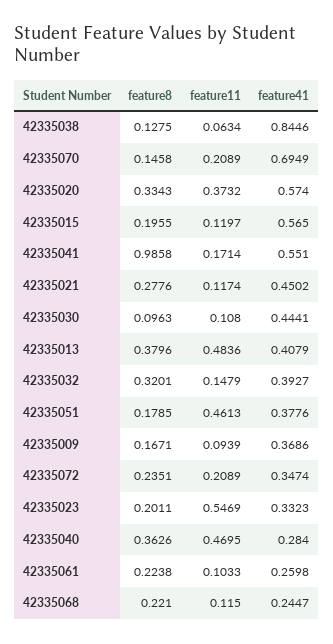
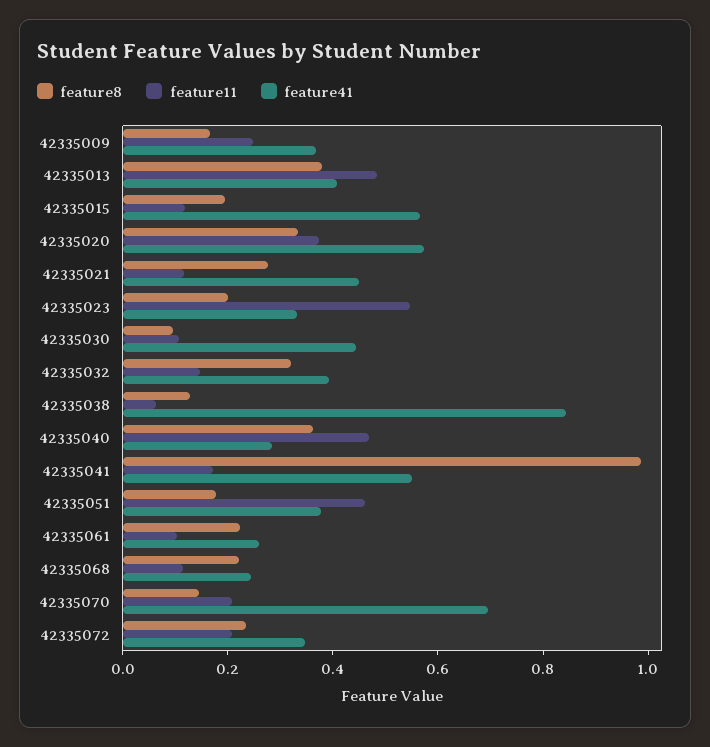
  {
    "feature8": {
      "42335038": 0.1275,
      "42335070": 0.1458,
      "42335020": 0.3343,
      "42335015": 0.1955,
      "42335041": 0.9858,
      "42335021": 0.2776,
      "42335030": 0.0963,
      "42335013": 0.3796,
      "42335032": 0.3201,
      "42335051": 0.1785,
      "42335009": 0.1671,
      "42335072": 0.2351,
      "42335023": 0.2011,
      "42335040": 0.3626,
      "42335061": 0.2238,
      "42335068": 0.221
    },
    "feature11": {
      "42335038": 0.0634,
      "42335070": 0.2089,
      "42335020": 0.3732,
      "42335015": 0.1197,
      "42335041": 0.1714,
      "42335021": 0.1174,
      "42335030": 0.108,
      "42335013": 0.4836,
      "42335032": 0.1479,
      "42335051": 0.4613,
-     "42335009": 0.0939,
+     "42335009": 0.25,
      "42335072": 0.2089,
      "42335023": 0.5469,
      "42335040": 0.4695,
      "42335061": 0.1033,
      "42335068": 0.115
    },
    "feature41": {
      "42335038": 0.8446,
      "42335070": 0.6949,
      "42335020": 0.574,
      "42335015": 0.565,
      "42335041": 0.551,
      "42335021": 0.4502,
      "42335030": 0.4441,
      "42335013": 0.4079,
      "42335032": 0.3927,
      "42335051": 0.3776,
      "42335009": 0.3686,
      "42335072": 0.3474,
      "42335023": 0.3323,
      "42335040": 0.284,
      "42335061": 0.2598,
      "42335068": 0.2447
    }
  }

